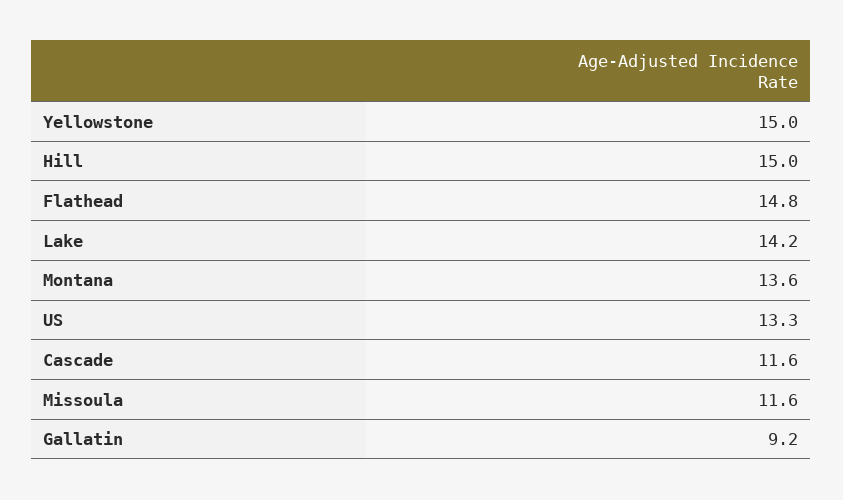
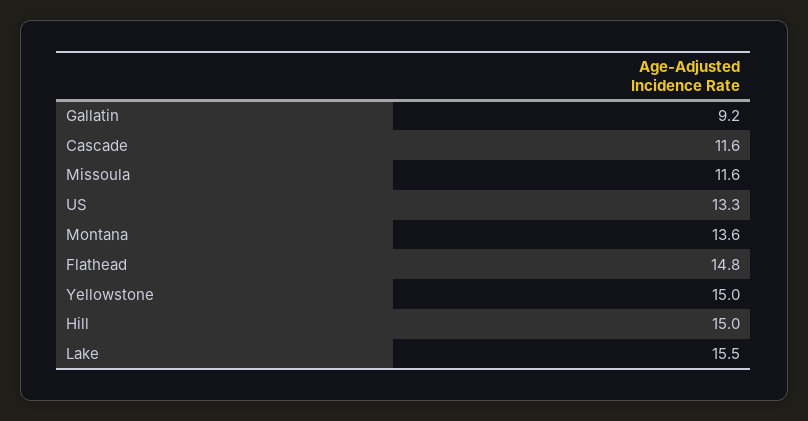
  {
    "Yellowstone": 15,
    "Hill": 15,
    "Flathead": 14.8,
-   "Lake": 14.2,
+   "Lake": 15.5,
    "Montana": 13.6,
    "US": 13.3,
    "Cascade": 11.6,
    "Missoula": 11.6,
    "Gallatin": 9.2
  }

